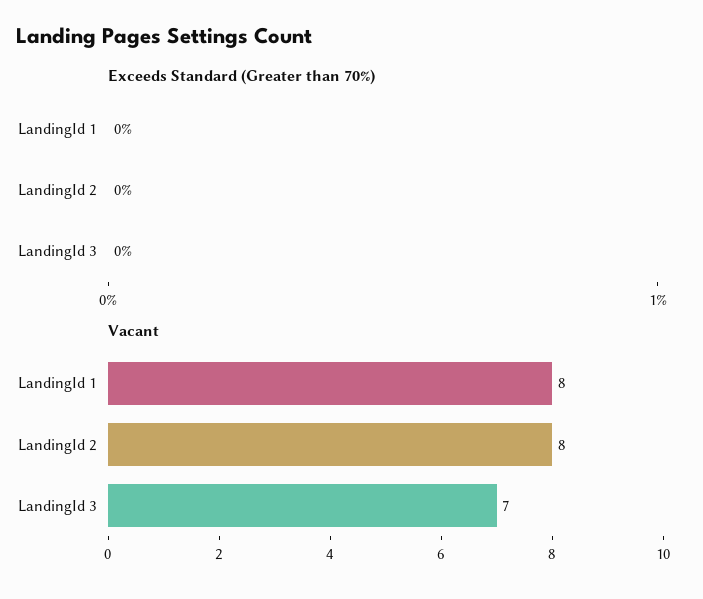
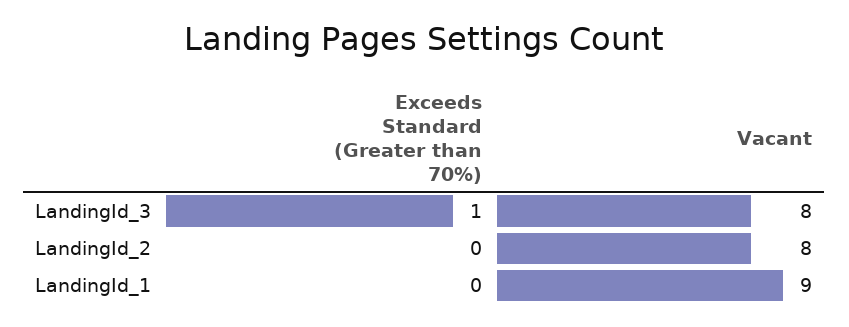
  {
    "Exceeds Standard (Greater than 70%)": {
      "LandingId 1": 0,
      "LandingId 2": 0,
-     "LandingId 3": 0
+     "LandingId 3": 1
    },
    "Vacant": {
-     "LandingId 1": 8,
+     "LandingId 1": 9,
      "LandingId 2": 8,
-     "LandingId 3": 7
+     "LandingId 3": 8
    }
  }

